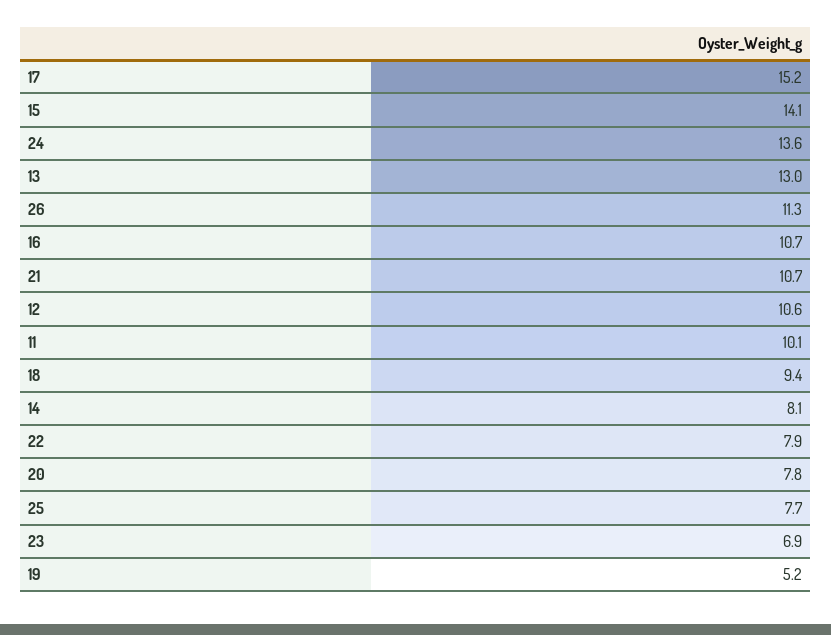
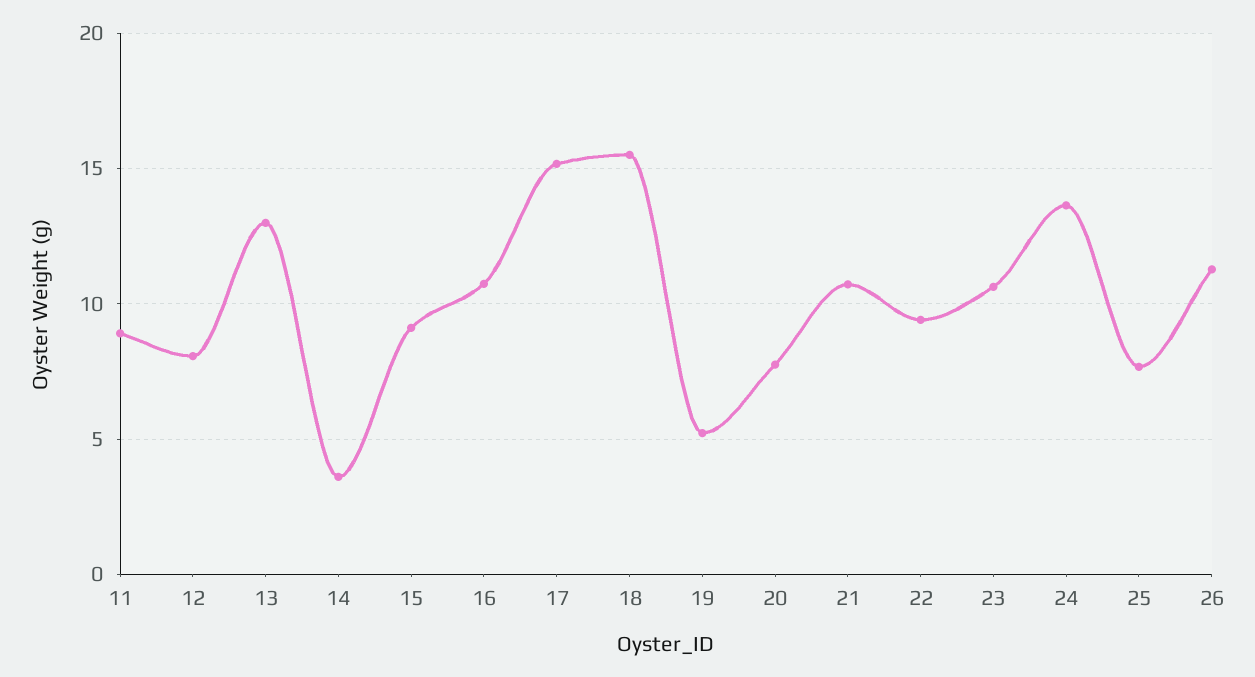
  {
    "17": 15.2,
-   "15": 14.1,
+   "15": 9,
    "24": 13.6,
    "13": 13,
    "26": 11.3,
    "16": 10.7,
    "21": 10.7,
-   "12": 10.6,
+   "12": 8,
-   "11": 10.1,
+   "11": 9,
-   "18": 9.4,
+   "18": 15.5,
-   "14": 8.1,
+   "14": 3.5,
-   "22": 7.9,
+   "22": 9.5,
    "20": 7.8,
    "25": 7.7,
-   "23": 6.9,
+   "23": 10.5,
    "19": 5.2
  }

